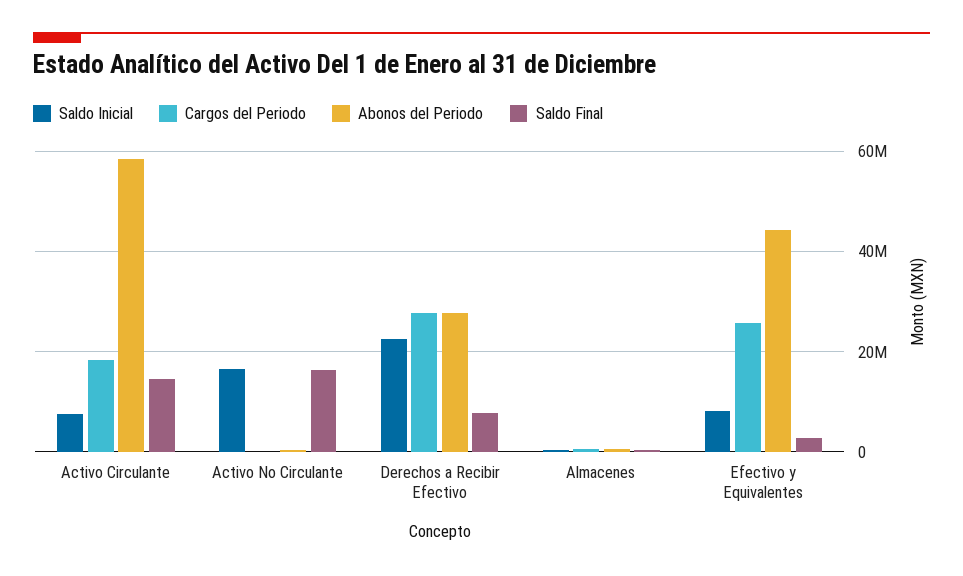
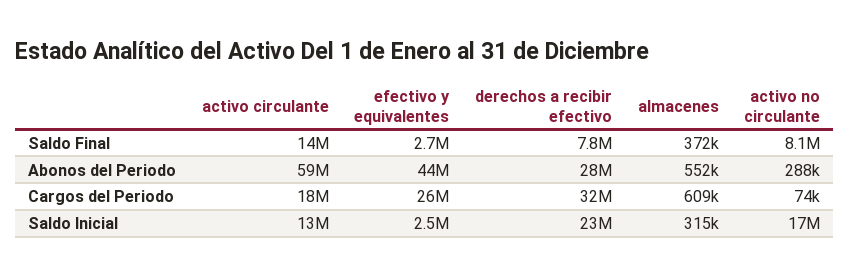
  {
    "Saldo Inicial": {
-     "Activo Circulante": 8000000,
+     "Activo Circulante": 13000000,
      "Activo No Circulante": 17000000,
      "Derechos a Recibir Efectivo": 23000000,
      "Almacenes": 315000,
-     "Efectivo y Equivalentes": 8000000
+     "Efectivo y Equivalentes": 2500000
    },
    "Cargos del Periodo": {
      "Activo Circulante": 18000000,
      "Activo No Circulante": 74000,
-     "Derechos a Recibir Efectivo": 28000000,
+     "Derechos a Recibir Efectivo": 32000000,
      "Almacenes": 609000,
      "Efectivo y Equivalentes": 26000000
    },
    "Abonos del Periodo": {
      "Activo Circulante": 59000000,
      "Activo No Circulante": 288000,
      "Derechos a Recibir Efectivo": 28000000,
      "Almacenes": 552000,
      "Efectivo y Equivalentes": 44000000
    },
    "Saldo Final": {
      "Activo Circulante": 14000000,
-     "Activo No Circulante": 16000000,
+     "Activo No Circulante": 8100000,
      "Derechos a Recibir Efectivo": 7800000,
      "Almacenes": 372000,
      "Efectivo y Equivalentes": 2700000
    }
  }

